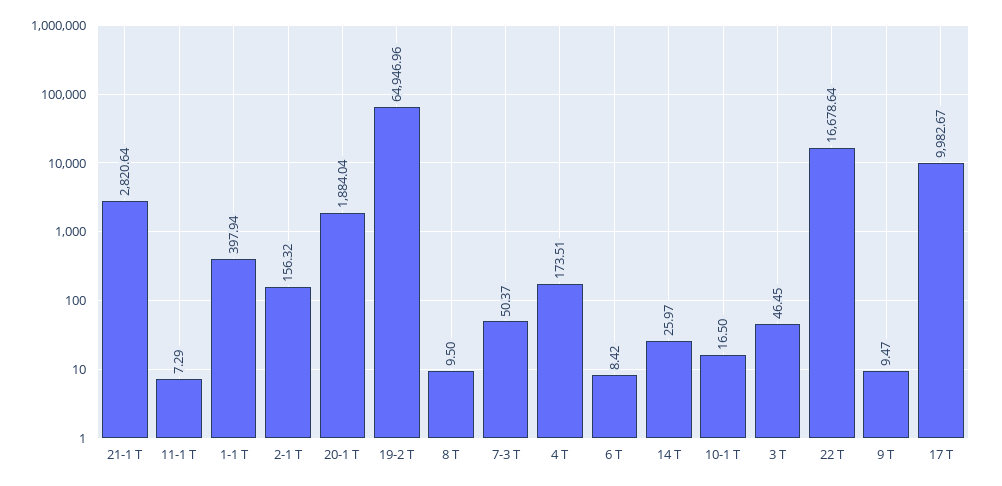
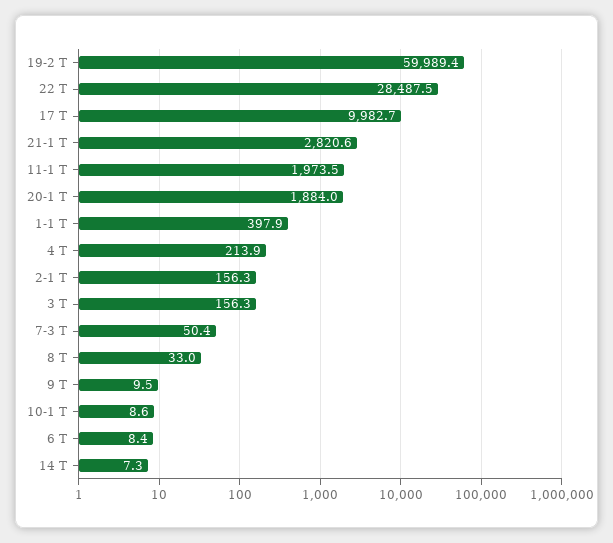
  {
    "21-1 T": 2820.64,
-   "11-1 T": 7.29,
+   "11-1 T": 1973.5,
    "1-1 T": 397.94,
    "2-1 T": 156.32,
    "20-1 T": 1884.04,
-   "19-2 T": 64946.96,
+   "19-2 T": 59989.4,
-   "8 T": 9.5,
+   "8 T": 33,
    "7-3 T": 50.37,
-   "4 T": 173.51,
+   "4 T": 213.9,
    "6 T": 8.42,
-   "14 T": 25.97,
+   "14 T": 7.3,
-   "10-1 T": 16.5,
+   "10-1 T": 8.6,
-   "3 T": 46.45,
+   "3 T": 156.3,
-   "22 T": 16678.64,
+   "22 T": 28487.5,
    "9 T": 9.47,
    "17 T": 9982.67
  }

